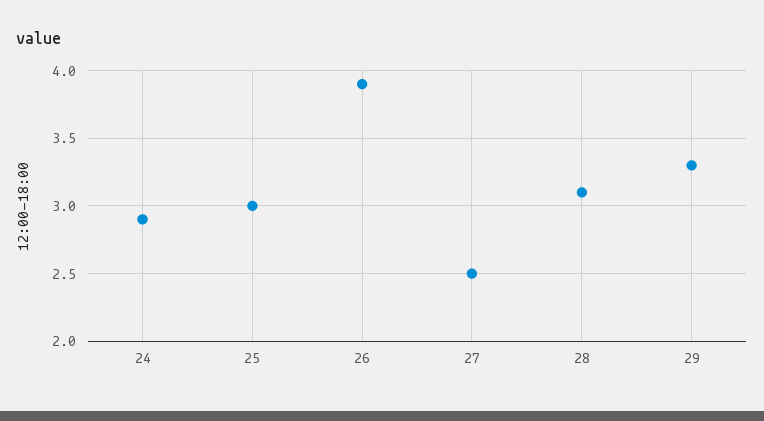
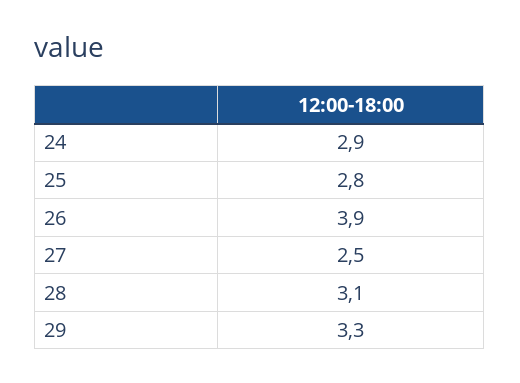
  {
    "24": 2.9,
-   "25": 3,
+   "25": 2.8,
    "26": 3.9,
    "27": 2.5,
    "28": 3.1,
    "29": 3.3
  }

